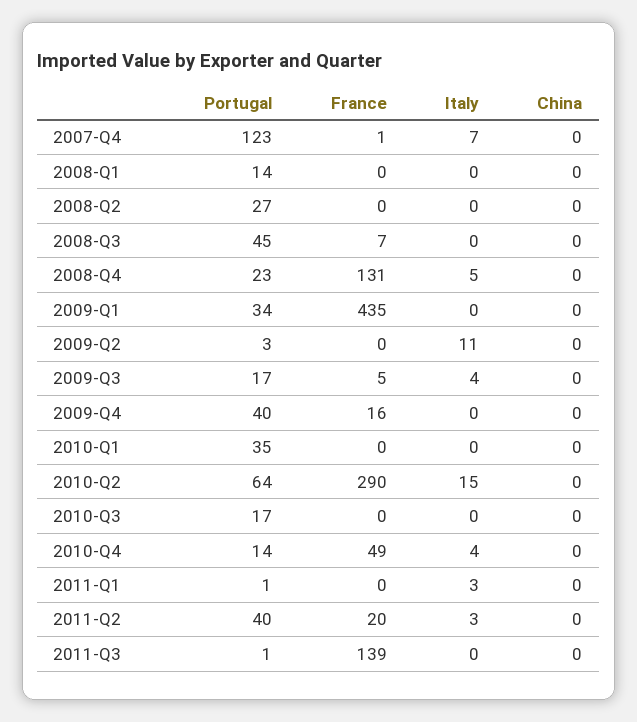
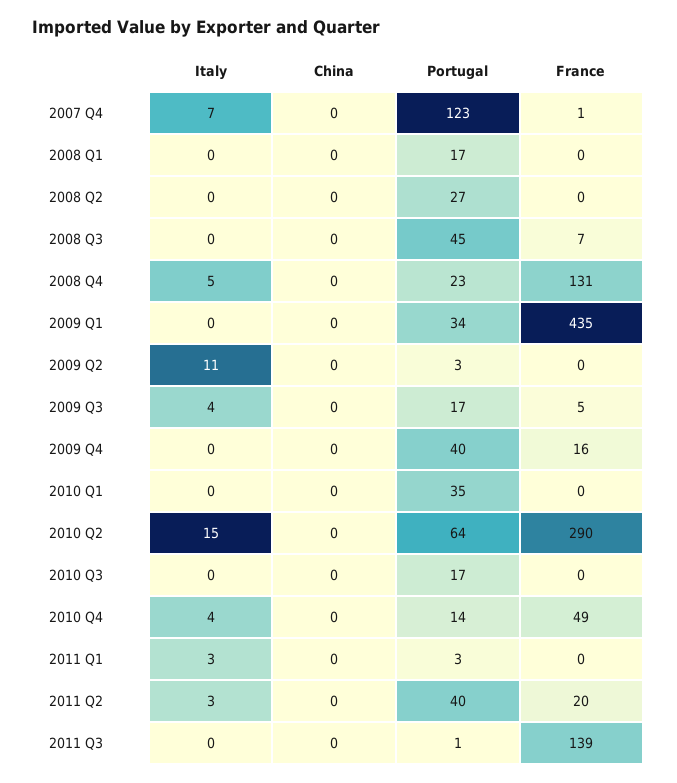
  {
    "Portugal": {
      "2007-Q4": 123,
-     "2008-Q1": 14,
+     "2008-Q1": 17,
      "2008-Q2": 27,
      "2008-Q3": 45,
      "2008-Q4": 23,
      "2009-Q1": 34,
      "2009-Q2": 3,
      "2009-Q3": 17,
      "2009-Q4": 40,
      "2010-Q1": 35,
      "2010-Q2": 64,
      "2010-Q3": 17,
      "2010-Q4": 14,
-     "2011-Q1": 1,
+     "2011-Q1": 3,
      "2011-Q2": 40,
      "2011-Q3": 1
    },
    "France": {
      "2007-Q4": 1,
      "2008-Q1": 0,
      "2008-Q2": 0,
      "2008-Q3": 7,
      "2008-Q4": 131,
      "2009-Q1": 435,
      "2009-Q2": 0,
      "2009-Q3": 5,
      "2009-Q4": 16,
      "2010-Q1": 0,
      "2010-Q2": 290,
      "2010-Q3": 0,
      "2010-Q4": 49,
      "2011-Q1": 0,
      "2011-Q2": 20,
      "2011-Q3": 139
    },
    "Italy": {
      "2007-Q4": 7,
      "2008-Q1": 0,
      "2008-Q2": 0,
      "2008-Q3": 0,
      "2008-Q4": 5,
      "2009-Q1": 0,
      "2009-Q2": 11,
      "2009-Q3": 4,
      "2009-Q4": 0,
      "2010-Q1": 0,
      "2010-Q2": 15,
      "2010-Q3": 0,
      "2010-Q4": 4,
      "2011-Q1": 3,
      "2011-Q2": 3,
      "2011-Q3": 0
    },
    "China": {
      "2007-Q4": 0,
      "2008-Q1": 0,
      "2008-Q2": 0,
      "2008-Q3": 0,
      "2008-Q4": 0,
      "2009-Q1": 0,
      "2009-Q2": 0,
      "2009-Q3": 0,
      "2009-Q4": 0,
      "2010-Q1": 0,
      "2010-Q2": 0,
      "2010-Q3": 0,
      "2010-Q4": 0,
      "2011-Q1": 0,
      "2011-Q2": 0,
      "2011-Q3": 0
    }
  }

